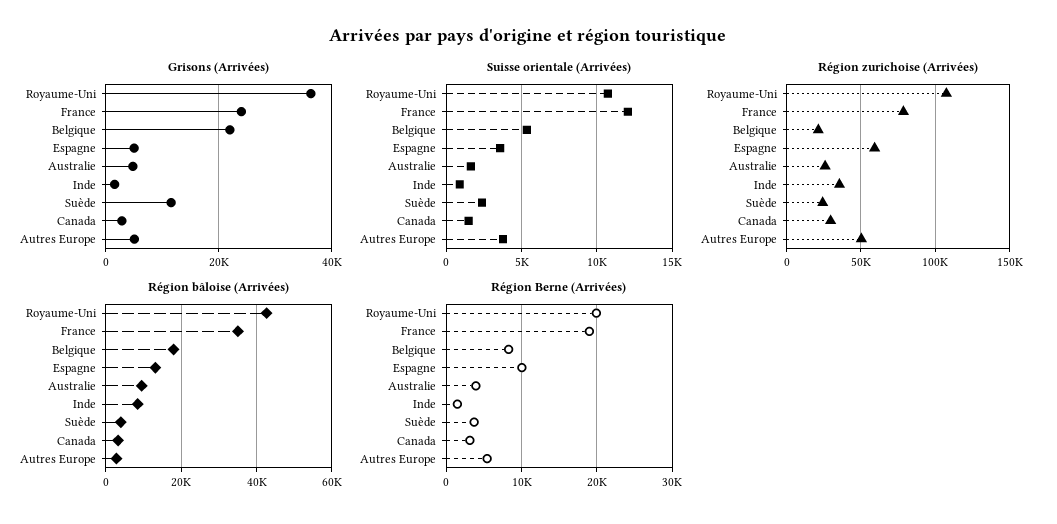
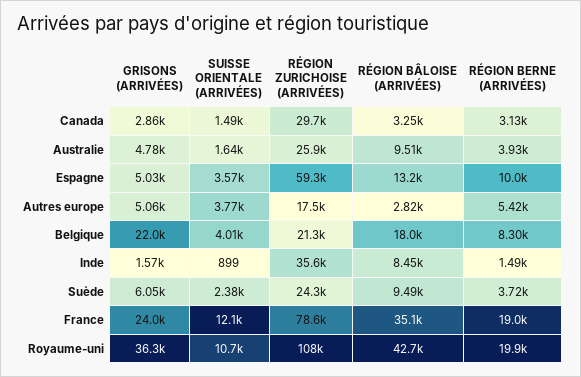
  {
    "Grisons (Arrivées)": {
      "Royaume-Uni": 36300,
      "France": 24000,
      "Belgique": 22000,
      "Espagne": 5030,
      "Australie": 4780,
      "Inde": 1570,
-     "Suède": 12000,
+     "Suède": 6050,
      "Canada": 2860,
      "Autres Europe": 5060
    },
    "Suisse orientale (Arrivées)": {
      "Royaume-Uni": 10700,
      "France": 12100,
-     "Belgique": 5500,
+     "Belgique": 4010,
      "Espagne": 3570,
      "Australie": 1640,
      "Inde": 899,
      "Suède": 2380,
      "Canada": 1490,
      "Autres Europe": 3770
    },
    "Région zurichoise (Arrivées)": {
      "Royaume-Uni": 108000,
      "France": 78600,
      "Belgique": 21300,
      "Espagne": 59300,
      "Australie": 25900,
      "Inde": 35600,
      "Suède": 24300,
      "Canada": 29700,
-     "Autres Europe": 50000
+     "Autres Europe": 17500
    },
    "Région bâloise (Arrivées)": {
      "Royaume-Uni": 42700,
      "France": 35100,
      "Belgique": 18000,
      "Espagne": 13200,
      "Australie": 9510,
      "Inde": 8450,
-     "Suède": 4000,
+     "Suède": 9490,
      "Canada": 3250,
      "Autres Europe": 2820
    },
    "Région Berne (Arrivées)": {
      "Royaume-Uni": 19900,
      "France": 19000,
      "Belgique": 8300,
      "Espagne": 10000,
      "Australie": 3930,
      "Inde": 1490,
      "Suède": 3720,
      "Canada": 3130,
      "Autres Europe": 5420
    }
  }

